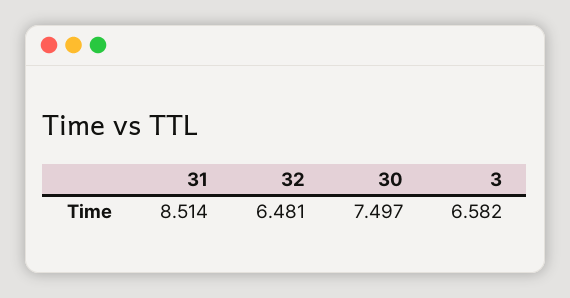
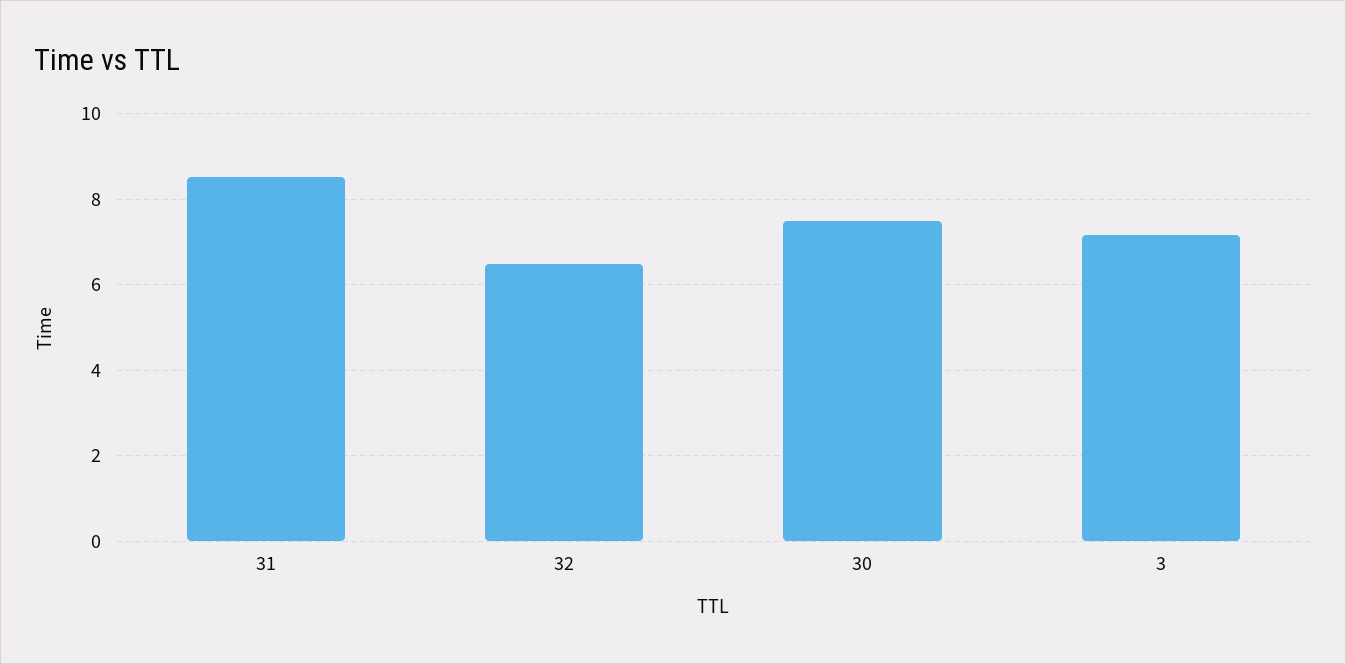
  {
    "31": 8.514,
    "32": 6.481,
    "30": 7.497,
-   "3": 6.582
+   "3": 7.2
  }

